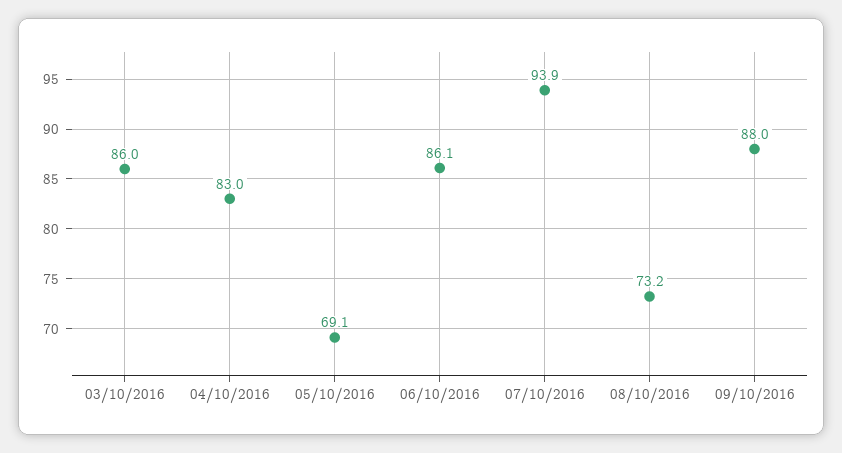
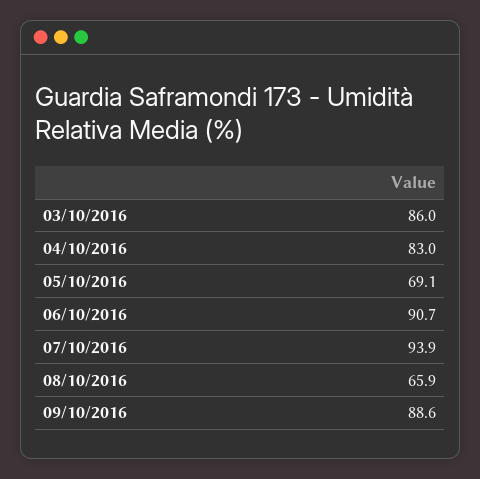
  {
    "03/10/2016": 86,
    "04/10/2016": 83,
    "05/10/2016": 69.1,
-   "06/10/2016": 86.1,
+   "06/10/2016": 90.7,
    "07/10/2016": 93.9,
-   "08/10/2016": 73.2,
+   "08/10/2016": 65.9,
-   "09/10/2016": 88
+   "09/10/2016": 88.6
  }

